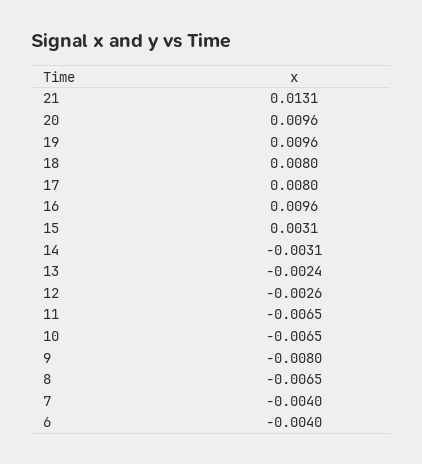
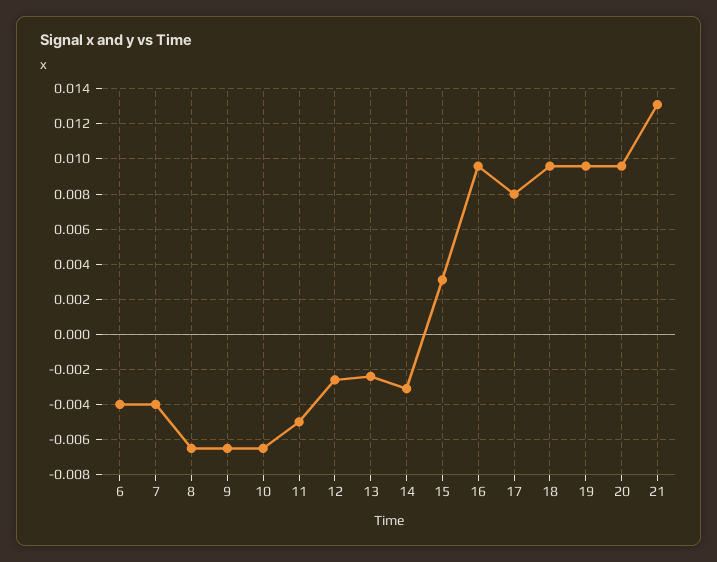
  {
    "21": 0.0131,
    "20": 0.0096,
    "19": 0.0096,
-   "18": 0.008,
+   "18": 0.0095,
    "17": 0.008,
    "16": 0.0096,
    "15": 0.0031,
    "14": -0.0031,
    "13": -0.0024,
    "12": -0.0026,
-   "11": -0.0065,
+   "11": -0.005,
    "10": -0.0065,
-   "9": -0.008,
+   "9": -0.0065,
    "8": -0.0065,
    "7": -0.004,
    "6": -0.004
  }

